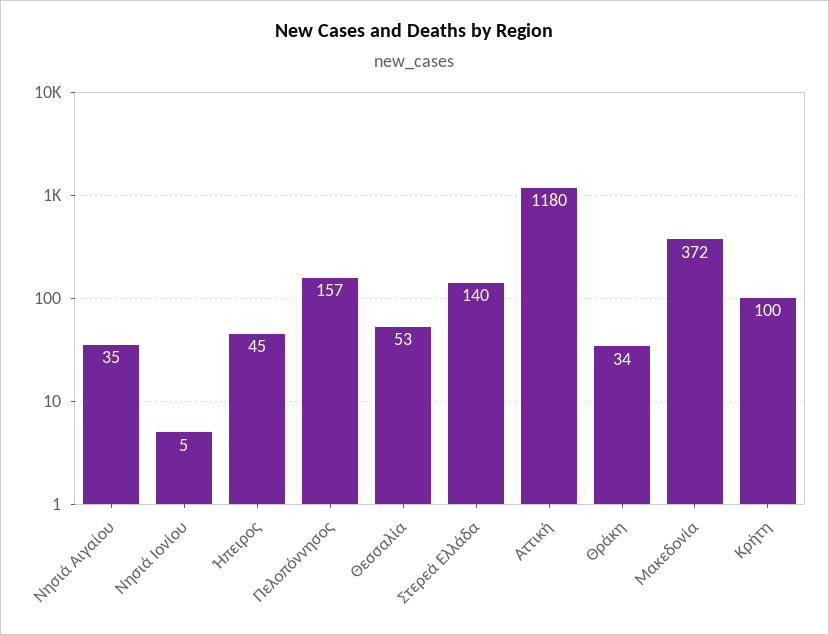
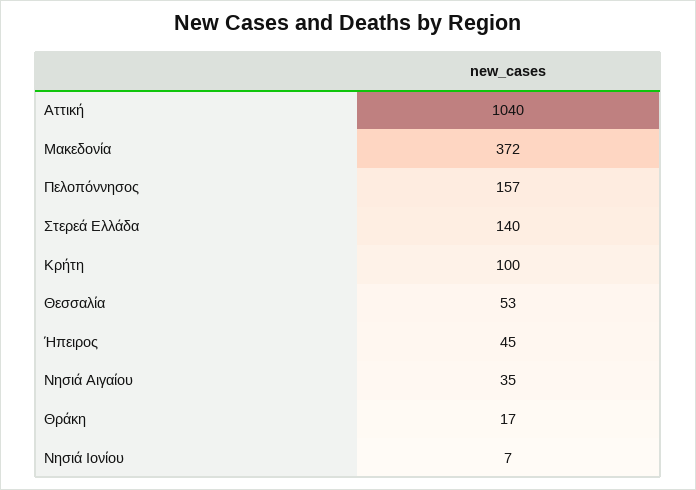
  {
    "Νησιά Αιγαίου": 35,
-   "Νησιά Ιονίου": 5,
+   "Νησιά Ιονίου": 7,
    "Ήπειρος": 45,
    "Πελοπόννησος": 157,
    "Θεσσαλία": 53,
    "Στερεά Ελλάδα": 140,
-   "Αττική": 1180,
+   "Αττική": 1040,
-   "Θράκη": 34,
+   "Θράκη": 17,
    "Μακεδονία": 372,
    "Κρήτη": 100
  }

